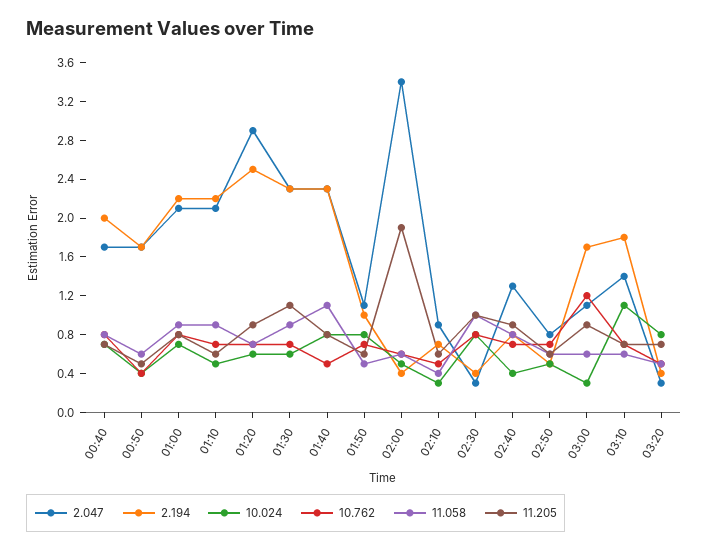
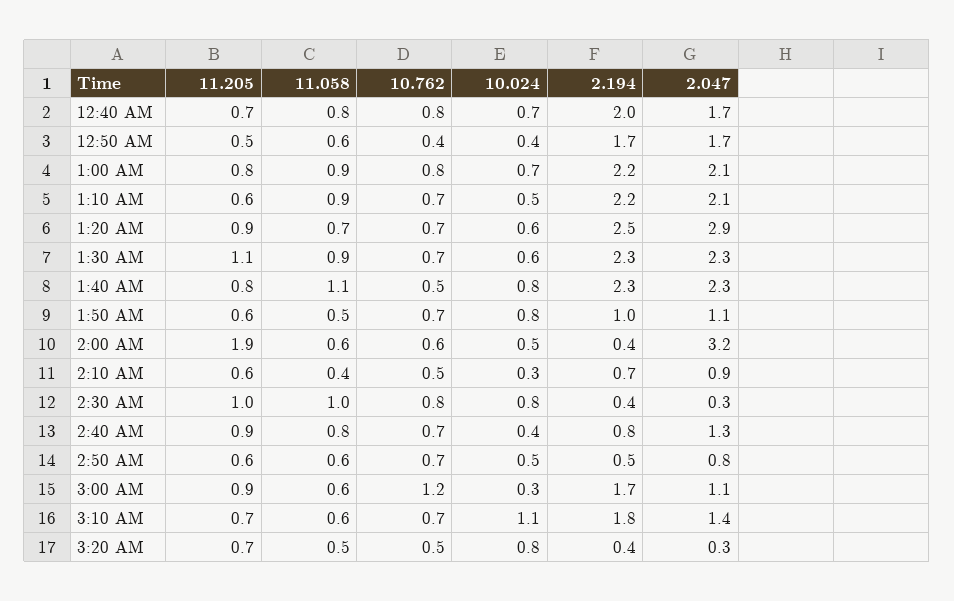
  {
    "2.047": {
      "00:40": 1.7,
      "00:50": 1.7,
      "01:00": 2.1,
      "01:10": 2.1,
      "01:20": 2.9,
      "01:30": 2.3,
      "01:40": 2.3,
      "01:50": 1.1,
-     "02:00": 3.4,
+     "02:00": 3.2,
      "02:10": 0.9,
      "02:30": 0.3,
      "02:40": 1.3,
      "02:50": 0.8,
      "03:00": 1.1,
      "03:10": 1.4,
      "03:20": 0.3
    },
    "2.194": {
      "00:40": 2,
      "00:50": 1.7,
      "01:00": 2.2,
      "01:10": 2.2,
      "01:20": 2.5,
      "01:30": 2.3,
      "01:40": 2.3,
      "01:50": 1,
      "02:00": 0.4,
      "02:10": 0.7,
      "02:30": 0.4,
      "02:40": 0.8,
      "02:50": 0.5,
      "03:00": 1.7,
      "03:10": 1.8,
      "03:20": 0.4
    },
    "10.024": {
      "00:40": 0.7,
      "00:50": 0.4,
      "01:00": 0.7,
      "01:10": 0.5,
      "01:20": 0.6,
      "01:30": 0.6,
      "01:40": 0.8,
      "01:50": 0.8,
      "02:00": 0.5,
      "02:10": 0.3,
      "02:30": 0.8,
      "02:40": 0.4,
      "02:50": 0.5,
      "03:00": 0.3,
      "03:10": 1.1,
      "03:20": 0.8
    },
    "10.762": {
      "00:40": 0.8,
      "00:50": 0.4,
      "01:00": 0.8,
      "01:10": 0.7,
      "01:20": 0.7,
      "01:30": 0.7,
      "01:40": 0.5,
      "01:50": 0.7,
      "02:00": 0.6,
      "02:10": 0.5,
      "02:30": 0.8,
      "02:40": 0.7,
      "02:50": 0.7,
      "03:00": 1.2,
      "03:10": 0.7,
      "03:20": 0.5
    },
    "11.058": {
      "00:40": 0.8,
      "00:50": 0.6,
      "01:00": 0.9,
      "01:10": 0.9,
      "01:20": 0.7,
      "01:30": 0.9,
      "01:40": 1.1,
      "01:50": 0.5,
      "02:00": 0.6,
      "02:10": 0.4,
      "02:30": 1,
      "02:40": 0.8,
      "02:50": 0.6,
      "03:00": 0.6,
      "03:10": 0.6,
      "03:20": 0.5
    },
    "11.205": {
      "00:40": 0.7,
      "00:50": 0.5,
      "01:00": 0.8,
      "01:10": 0.6,
      "01:20": 0.9,
      "01:30": 1.1,
      "01:40": 0.8,
      "01:50": 0.6,
      "02:00": 1.9,
      "02:10": 0.6,
      "02:30": 1,
      "02:40": 0.9,
      "02:50": 0.6,
      "03:00": 0.9,
      "03:10": 0.7,
      "03:20": 0.7
    }
  }

